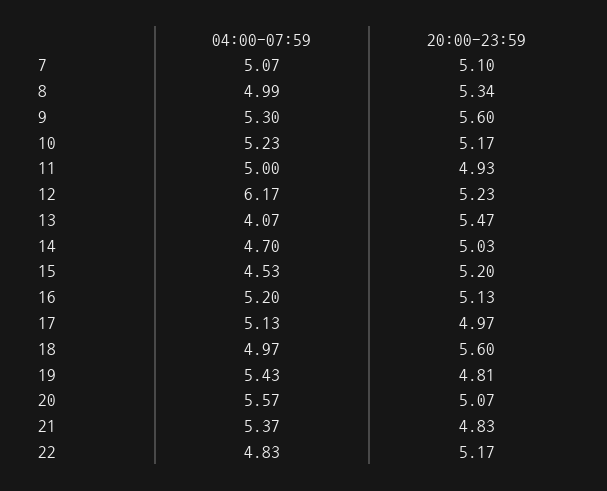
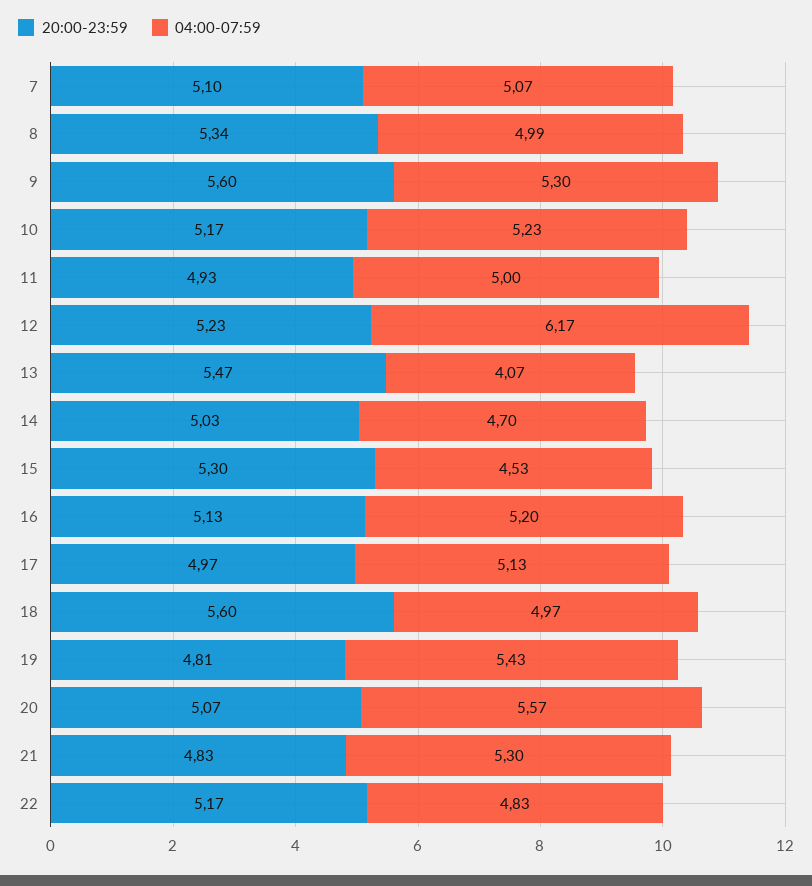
  {
    "04:00-07:59": {
      "7": 5.07,
      "8": 4.99,
      "9": 5.3,
      "10": 5.23,
      "11": 5,
      "12": 6.17,
      "13": 4.07,
      "14": 4.7,
      "15": 4.53,
      "16": 5.2,
      "17": 5.13,
      "18": 4.97,
      "19": 5.43,
      "20": 5.57,
-     "21": 5.37,
+     "21": 5.3,
      "22": 4.83
    },
    "20:00-23:59": {
      "7": 5.1,
      "8": 5.34,
      "9": 5.6,
      "10": 5.17,
      "11": 4.93,
      "12": 5.23,
      "13": 5.47,
      "14": 5.03,
-     "15": 5.2,
+     "15": 5.3,
      "16": 5.13,
      "17": 4.97,
      "18": 5.6,
      "19": 4.81,
      "20": 5.07,
      "21": 4.83,
      "22": 5.17
    }
  }

